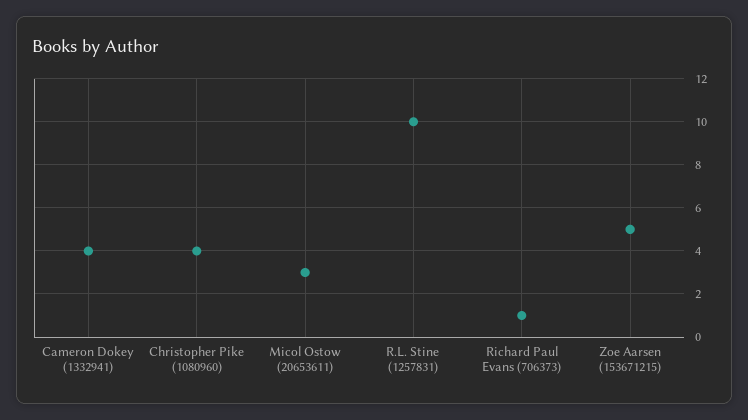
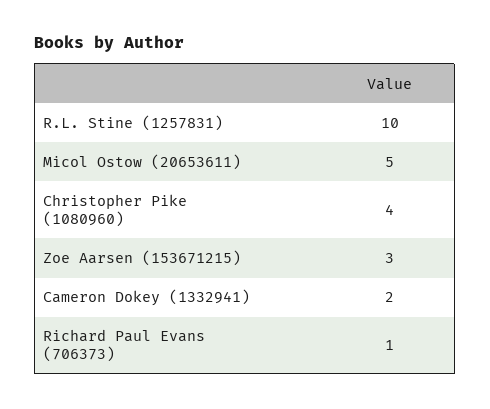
  {
-   "Cameron Dokey (1332941)": 4,
+   "Cameron Dokey (1332941)": 2,
    "Christopher Pike (1080960)": 4,
-   "Micol Ostow (20653611)": 3,
+   "Micol Ostow (20653611)": 5,
    "R.L. Stine (1257831)": 10,
    "Richard Paul Evans (706373)": 1,
-   "Zoe Aarsen (153671215)": 5
+   "Zoe Aarsen (153671215)": 3
  }

